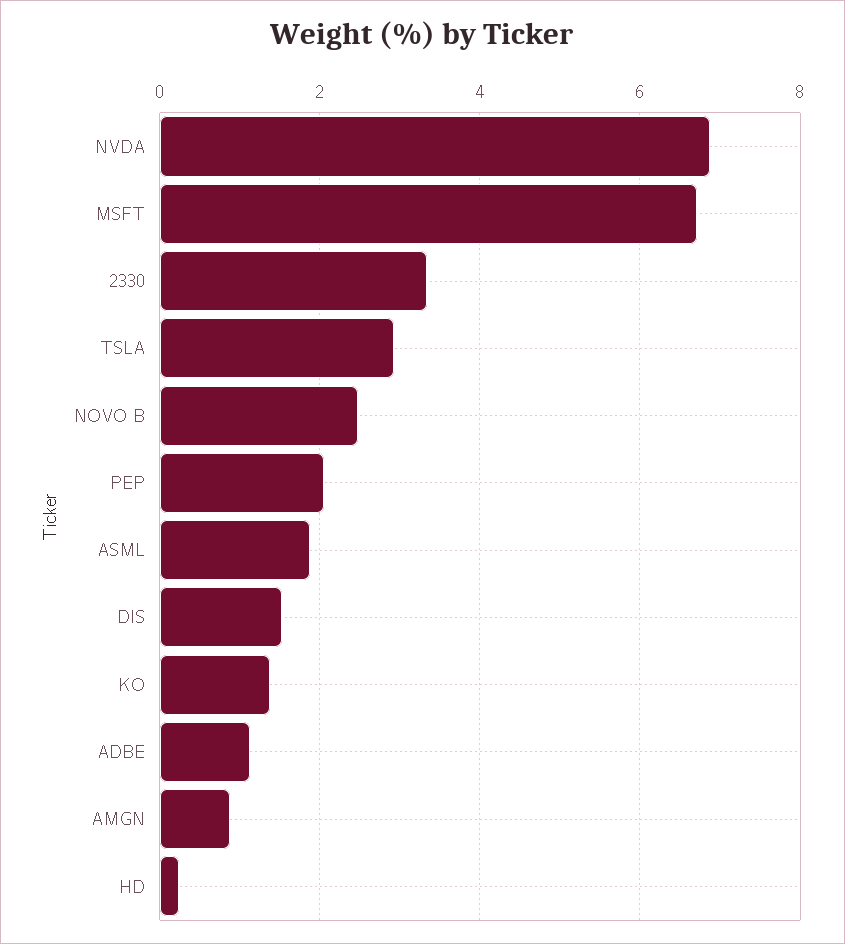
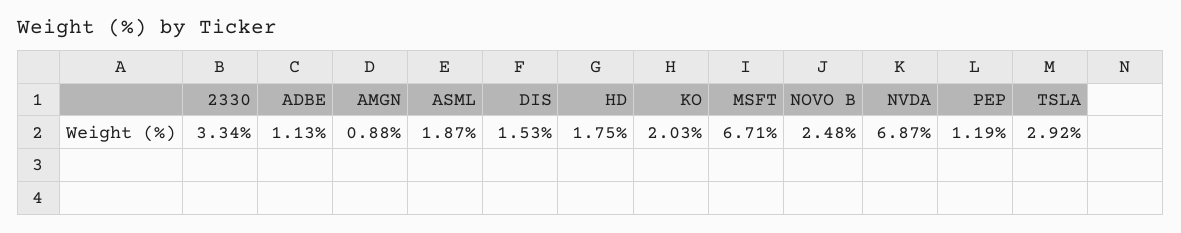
  {
    "NVDA": 6.87,
    "MSFT": 6.71,
    "2330": 3.34,
    "TSLA": 2.92,
    "NOVO B": 2.48,
-   "PEP": 2,
+   "PEP": 1.19,
    "ASML": 1.87,
    "DIS": 1.53,
-   "KO": 1.4,
+   "KO": 2.03,
    "ADBE": 1.13,
    "AMGN": 0.88,
-   "HD": 0.2
+   "HD": 1.75
  }

